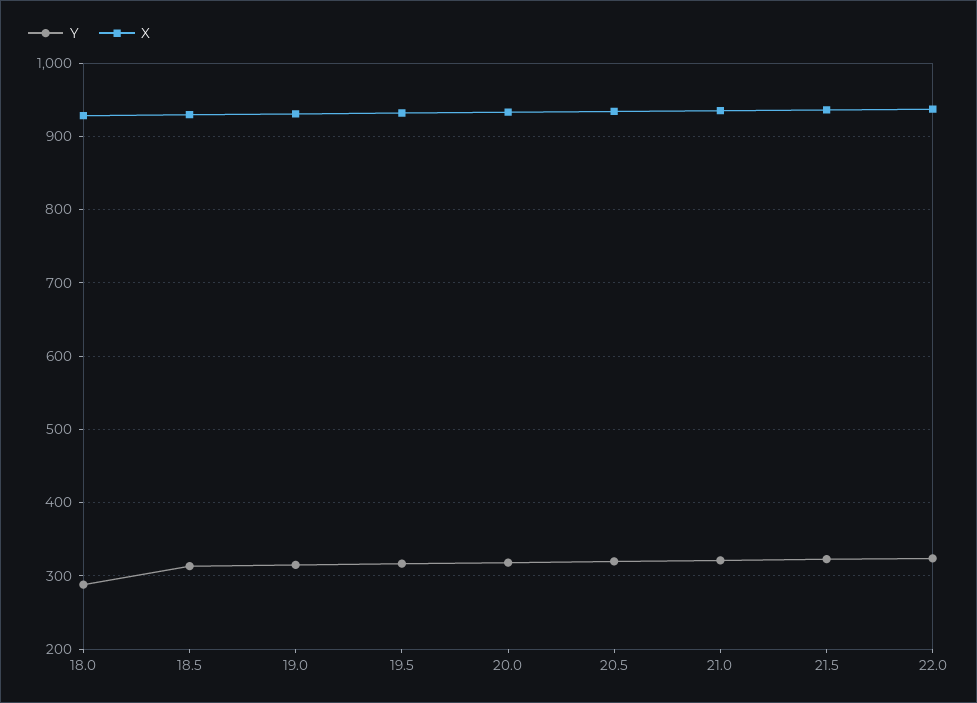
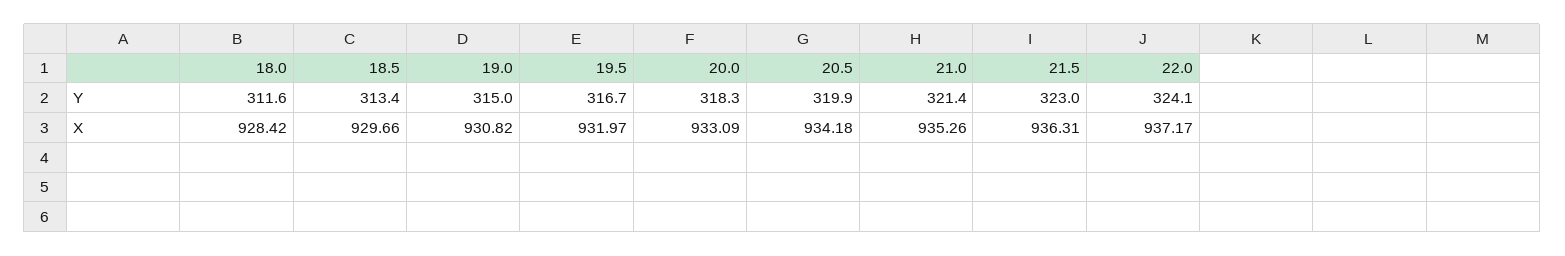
  {
    "Y": {
-     "18.0": 290,
+     "18.0": 311.6,
      "18.5": 313.4,
      "19.0": 315,
      "19.5": 316.7,
      "20.0": 318.3,
      "20.5": 319.9,
      "21.0": 321.4,
      "21.5": 323,
      "22.0": 324.1
    },
    "X": {
      "18.0": 928.42,
      "18.5": 929.66,
      "19.0": 930.82,
      "19.5": 931.97,
      "20.0": 933.09,
      "20.5": 934.18,
      "21.0": 935.26,
      "21.5": 936.31,
      "22.0": 937.17
    }
  }

